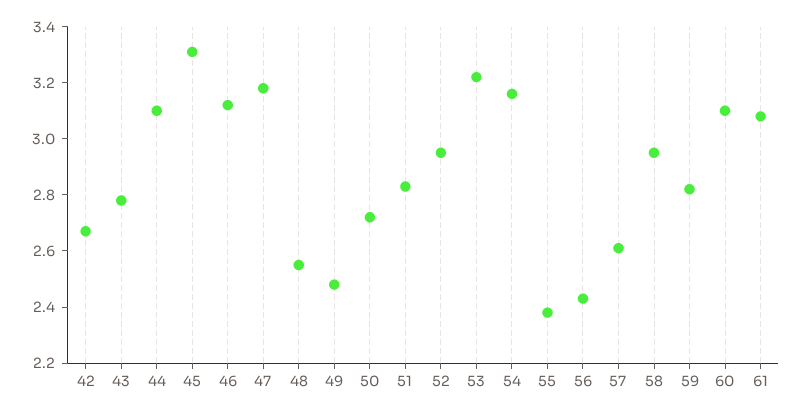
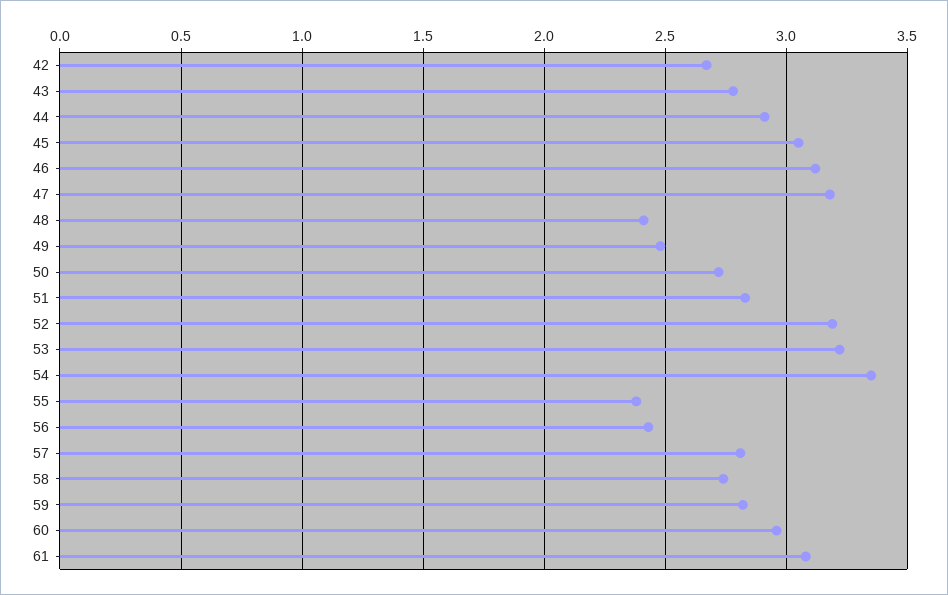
  {
    "42": 2.65,
    "43": 2.8,
-   "44": 3.1,
+   "44": 2.9,
-   "45": 3.3,
+   "45": 3.05,
    "46": 3.1,
    "47": 3.2,
-   "48": 2.55,
+   "48": 2.4,
    "49": 2.5,
    "50": 2.7,
    "51": 2.85,
-   "52": 2.95,
+   "52": 3.2,
    "53": 3.2,
-   "54": 3.15,
+   "54": 3.35,
    "55": 2.4,
    "56": 2.45,
-   "57": 2.6,
+   "57": 2.8,
-   "58": 2.95,
+   "58": 2.75,
    "59": 2.8,
-   "60": 3.1,
+   "60": 2.95,
    "61": 3.1
  }

